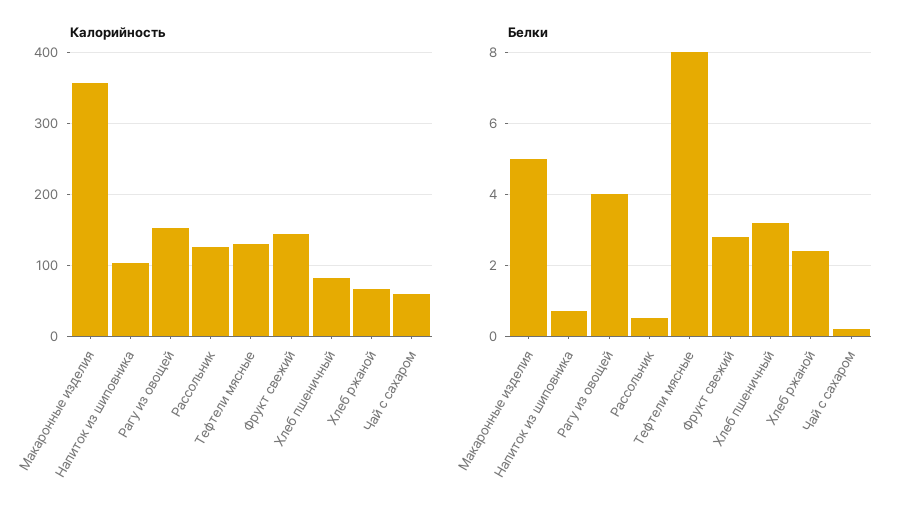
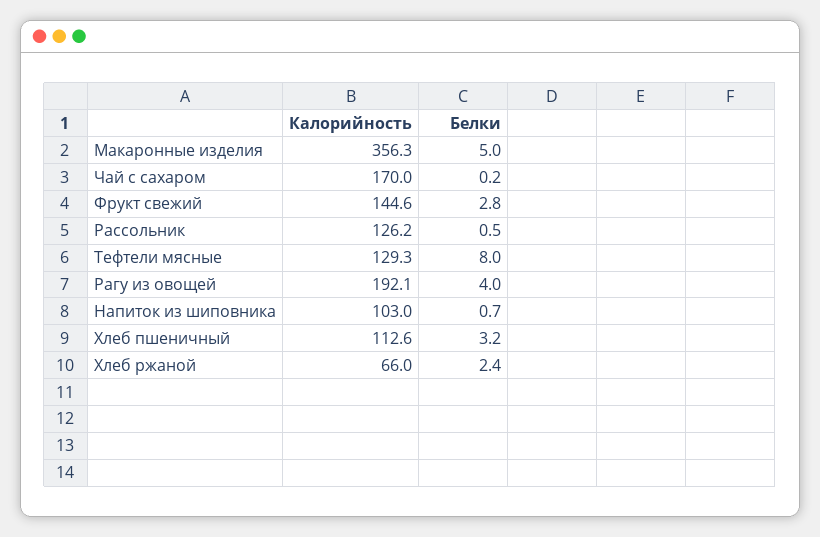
  {
    "Калорийность": {
      "Макаронные изделия": 356.3,
      "Напиток из шиповника": 103,
-     "Рагу из овощей": 150,
+     "Рагу из овощей": 192.1,
      "Рассольник": 126.2,
      "Тефтели мясные": 129.3,
      "Фрукт свежий": 144.6,
-     "Хлеб пшеничный": 80,
+     "Хлеб пшеничный": 112.6,
      "Хлеб ржаной": 66,
-     "Чай с сахаром": 60
+     "Чай с сахаром": 170
    },
    "Белки": {
      "Макаронные изделия": 5,
      "Напиток из шиповника": 0.7,
      "Рагу из овощей": 4,
      "Рассольник": 0.5,
      "Тефтели мясные": 8,
      "Фрукт свежий": 2.8,
      "Хлеб пшеничный": 3.2,
      "Хлеб ржаной": 2.4,
      "Чай с сахаром": 0.2
    }
  }

